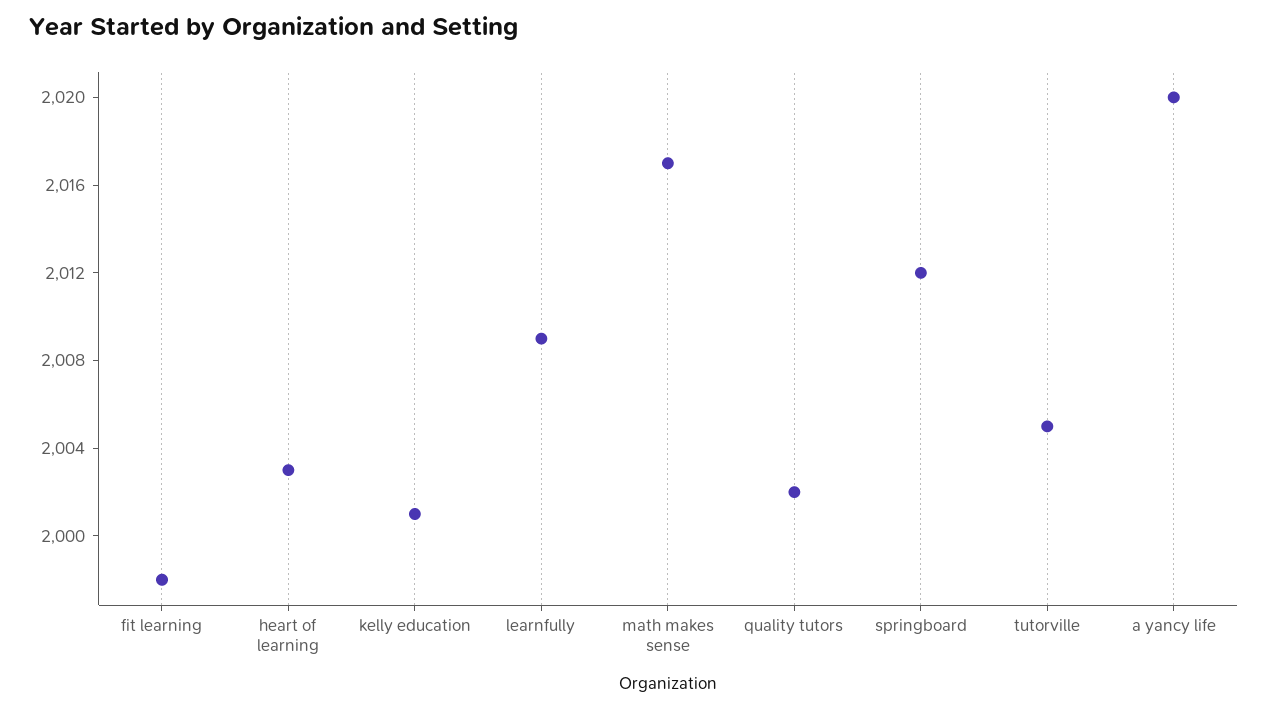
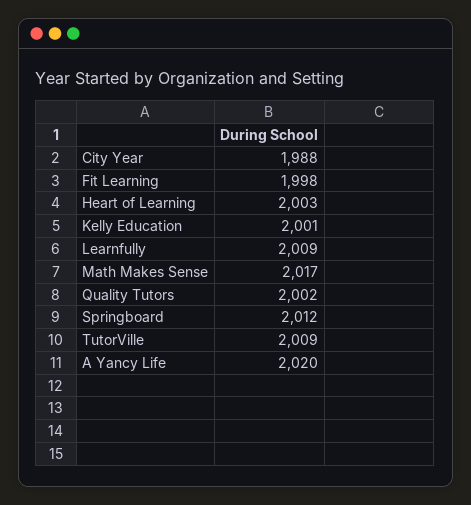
  {
    "fit learning": 1998,
    "heart of learning": 2003,
    "kelly education": 2001,
    "learnfully": 2009,
    "math makes sense": 2017,
    "quality tutors": 2002,
    "springboard": 2012,
-   "tutorville": 2005,
+   "tutorville": 2009,
-   "a yancy life": 2020
+   "a yancy life": 2020,
+   "City Year": 1988
  }

